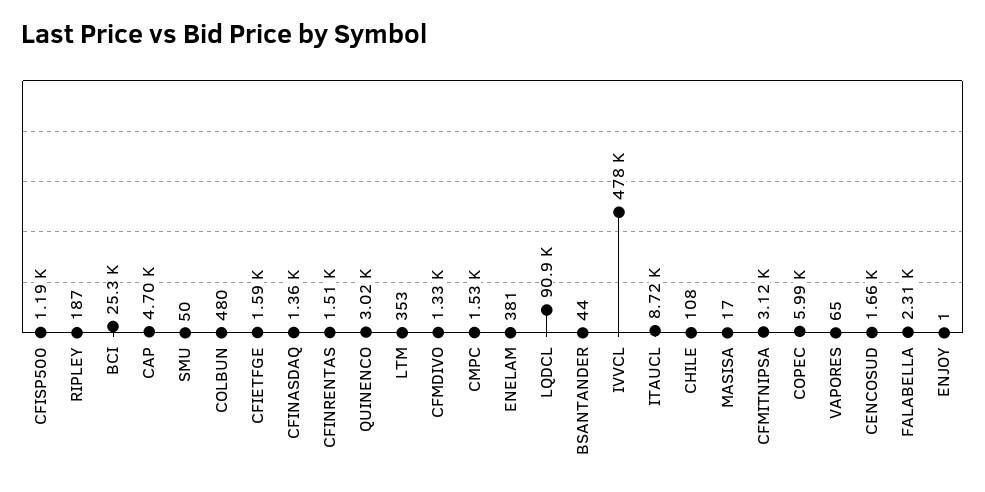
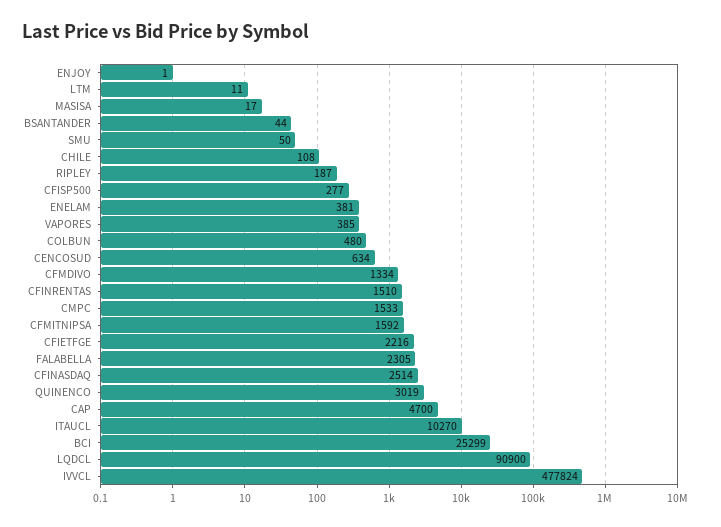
  {
-   "CFISP500": 1190,
+   "CFISP500": 277,
    "RIPLEY": 187,
    "BCI": 25299,
    "CAP": 4700,
    "SMU": 50,
    "COLBUN": 480,
-   "CFIETFGE": 1590,
+   "CFIETFGE": 2216,
-   "CFINASDAQ": 1360,
+   "CFINASDAQ": 2514,
    "CFINRENTAS": 1510,
    "QUINENCO": 3019,
-   "LTM": 353,
+   "LTM": 11,
    "CFMDIVO": 1334,
    "CMPC": 1533,
    "ENELAM": 381,
    "LQDCL": 90900,
    "BSANTANDER": 44,
    "IVVCL": 477824,
-   "ITAUCL": 8720,
+   "ITAUCL": 10270,
    "CHILE": 108,
    "MASISA": 17,
-   "CFMITNIPSA": 3120,
+   "CFMITNIPSA": 1592,
-   "COPEC": 5990,
-   "VAPORES": 65,
+   "VAPORES": 385,
-   "CENCOSUD": 1660,
+   "CENCOSUD": 634,
    "FALABELLA": 2305,
    "ENJOY": 1
  }

